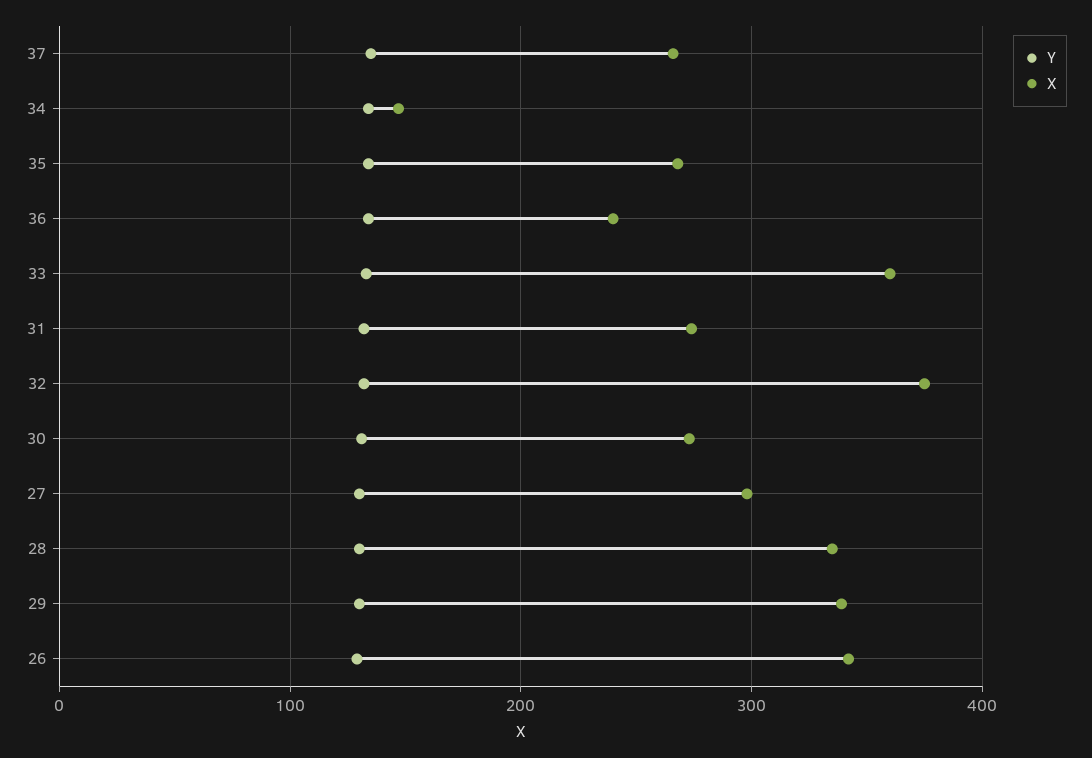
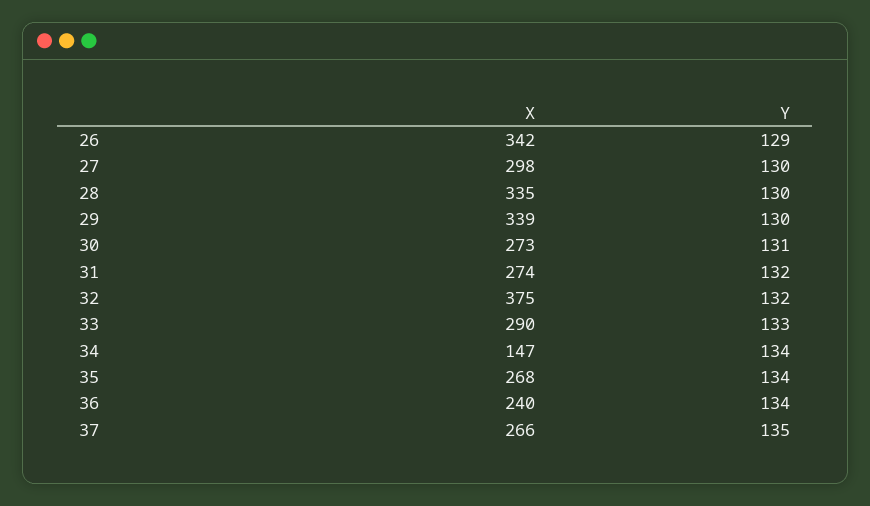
  {
    "Y": {
      "37": 135,
      "34": 134,
      "35": 134,
      "36": 134,
      "33": 133,
      "31": 132,
      "32": 132,
      "30": 131,
      "27": 130,
      "28": 130,
      "29": 130,
      "26": 129
    },
    "X": {
      "37": 266,
      "34": 147,
      "35": 268,
      "36": 240,
-     "33": 360,
+     "33": 290,
      "31": 274,
      "32": 375,
      "30": 273,
      "27": 298,
      "28": 335,
      "29": 339,
      "26": 342
    }
  }

